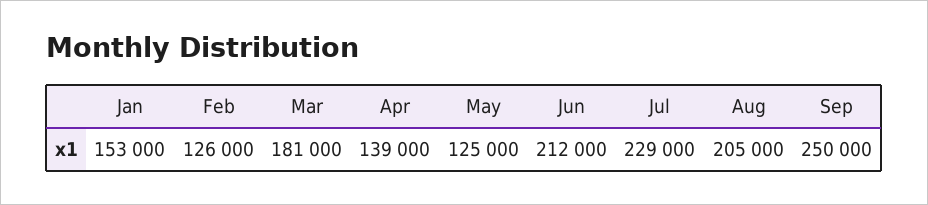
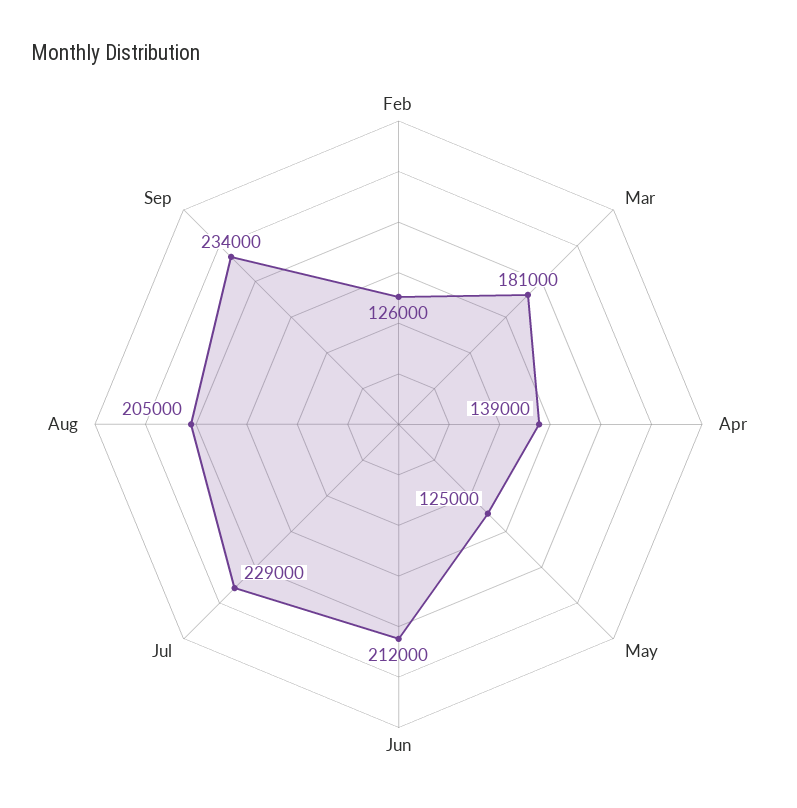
  {
-   "Jan": 153000,
    "Feb": 126000,
    "Mar": 181000,
    "Apr": 139000,
    "May": 125000,
    "Jun": 212000,
    "Jul": 229000,
    "Aug": 205000,
-   "Sep": 250000
+   "Sep": 234000
  }

